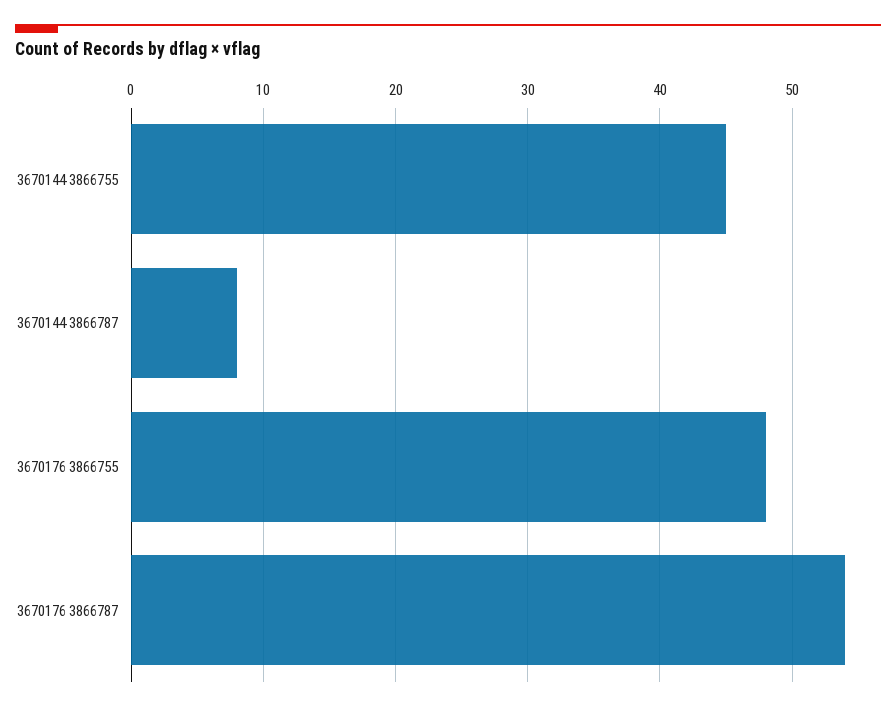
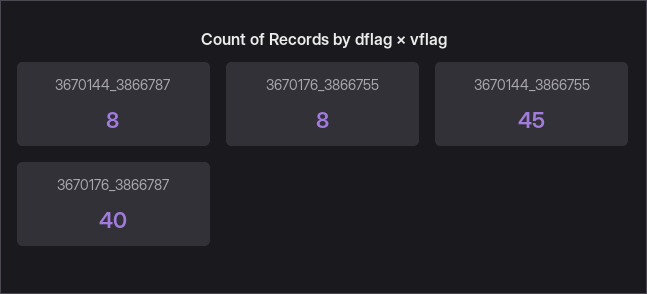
  {
    "3670144 3866755": 45,
    "3670144 3866787": 8,
-   "3670176 3866755": 48,
+   "3670176 3866755": 8,
-   "3670176 3866787": 54
+   "3670176 3866787": 40
  }

